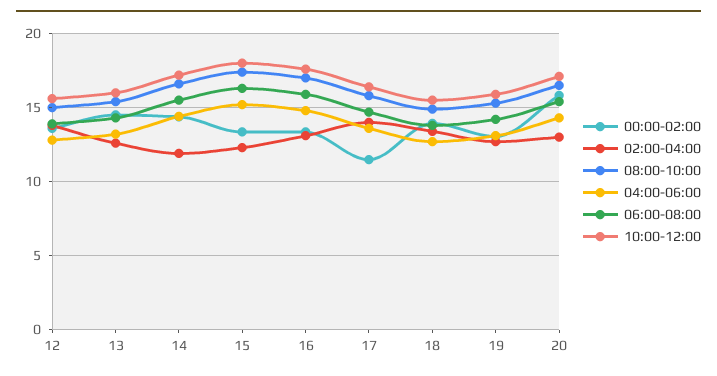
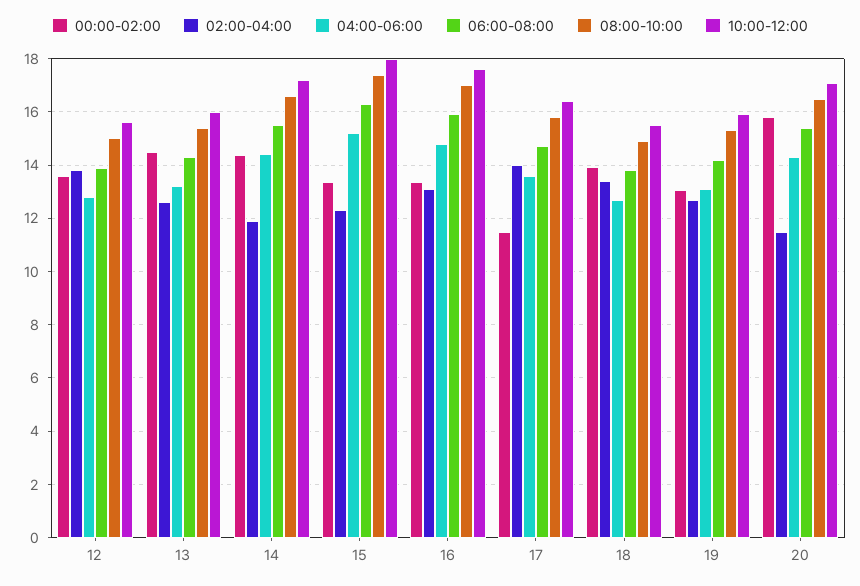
  {
    "00:00-02:00": {
      "12": 13.5,
      "13": 14.5,
      "14": 14.5,
      "15": 13.25,
      "16": 13.25,
      "17": 11.5,
      "18": 14,
      "19": 13,
      "20": 15.75
    },
    "02:00-04:00": {
      "12": 13.75,
      "13": 12.5,
      "14": 12,
      "15": 12.25,
      "16": 13,
      "17": 14,
      "18": 13.5,
      "19": 12.75,
-     "20": 13
+     "20": 11.5
    },
    "08:00-10:00": {
      "12": 15,
      "13": 15.5,
      "14": 16.5,
      "15": 17.5,
      "16": 17,
      "17": 15.75,
      "18": 15,
      "19": 15.25,
      "20": 16.5
    },
    "04:00-06:00": {
      "12": 12.75,
      "13": 13.25,
      "14": 14.5,
      "15": 15.25,
      "16": 14.75,
      "17": 13.5,
      "18": 12.75,
      "19": 13,
      "20": 14.25
    },
    "06:00-08:00": {
      "12": 14,
      "13": 14.25,
      "14": 15.5,
      "15": 16.25,
      "16": 16,
      "17": 14.75,
      "18": 13.75,
      "19": 14.25,
      "20": 15.5
    },
    "10:00-12:00": {
      "12": 15.5,
      "13": 16,
      "14": 17.25,
      "15": 18,
      "16": 17.5,
      "17": 16.5,
      "18": 15.5,
      "19": 16,
      "20": 17
    }
  }

